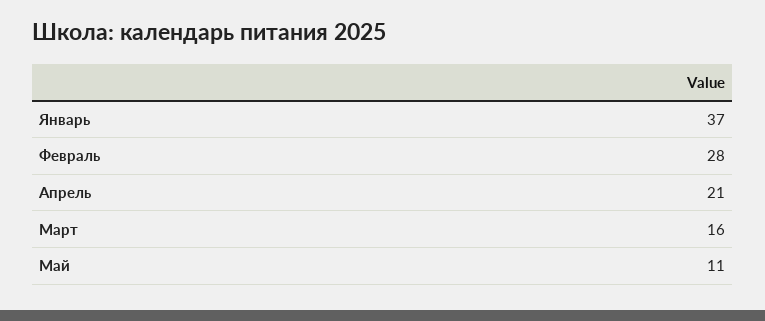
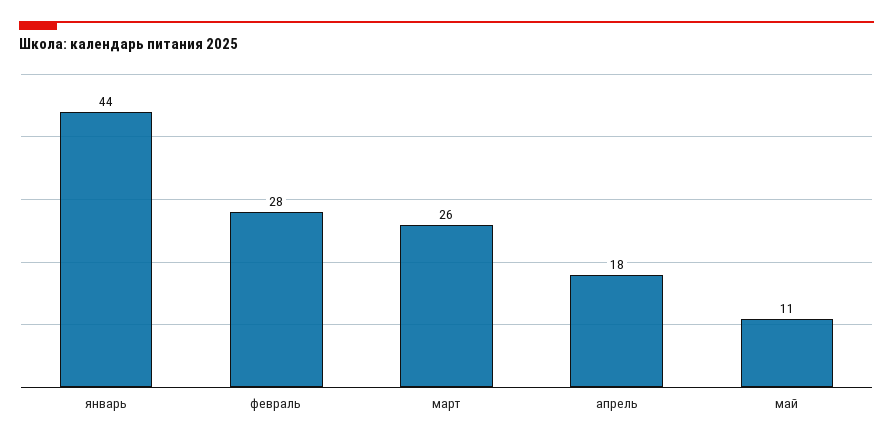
  {
-   "Январь": 37,
+   "Январь": 44,
    "Февраль": 28,
-   "Апрель": 21,
+   "Апрель": 18,
-   "Март": 16,
+   "Март": 26,
    "Май": 11
  }

